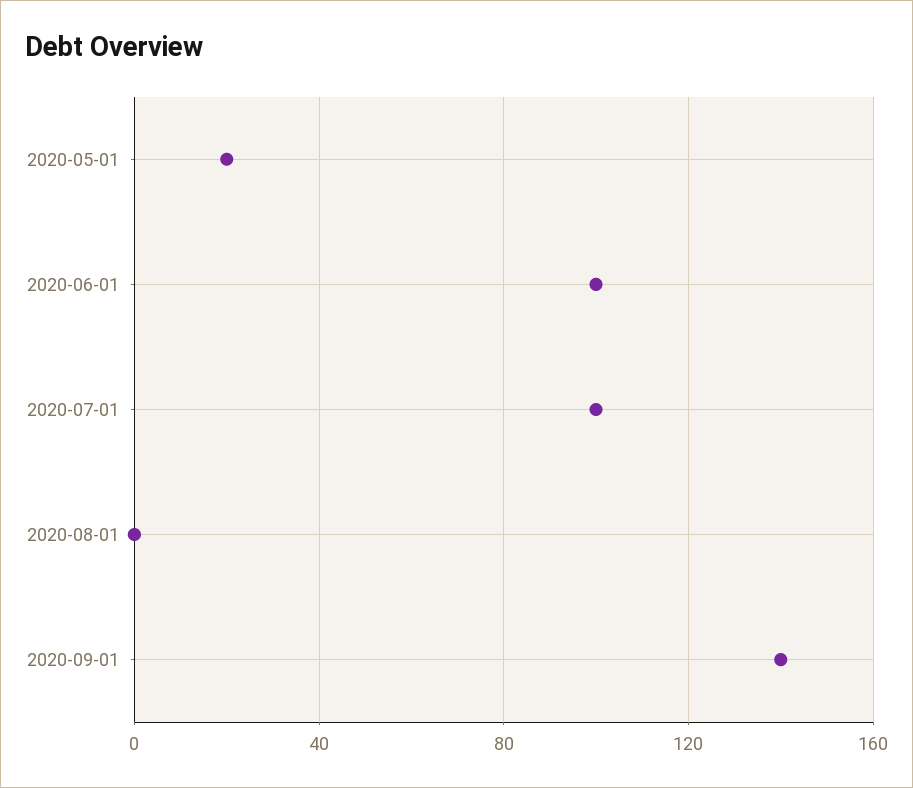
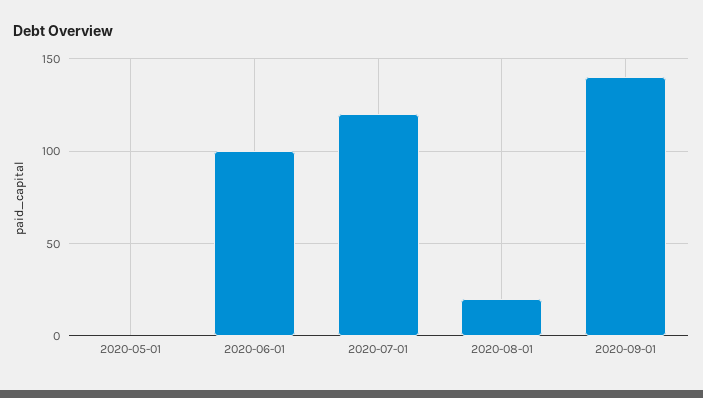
  {
-   "2020-05-01": 20,
+   "2020-05-01": 0,
    "2020-06-01": 100,
-   "2020-07-01": 100,
+   "2020-07-01": 120,
-   "2020-08-01": 0,
+   "2020-08-01": 20,
    "2020-09-01": 140
  }

